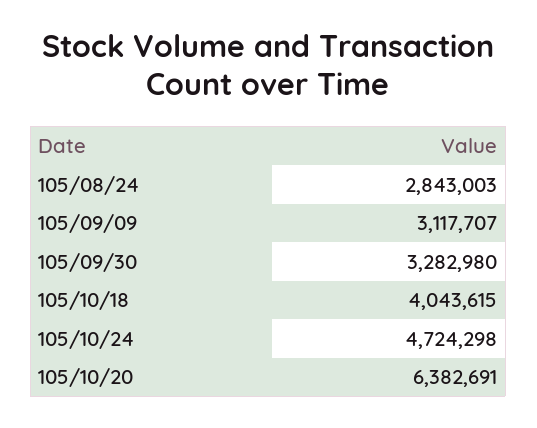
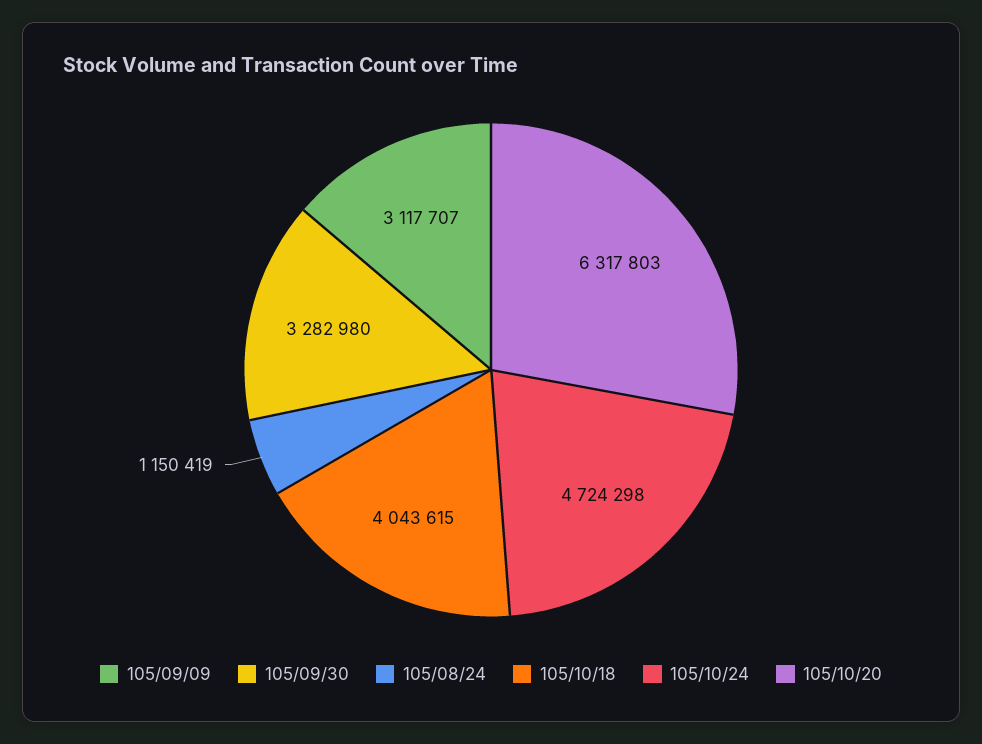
  {
-   "105/08/24": 2843003,
+   "105/08/24": 1150419,
    "105/09/09": 3117707,
    "105/09/30": 3282980,
    "105/10/18": 4043615,
    "105/10/24": 4724298,
-   "105/10/20": 6382691
+   "105/10/20": 6317803
  }

